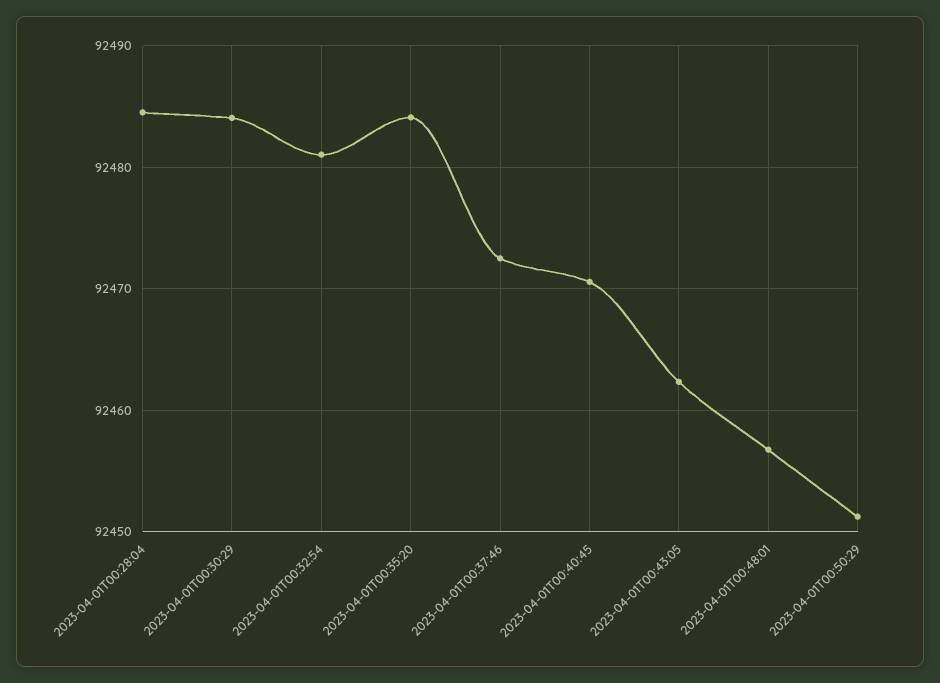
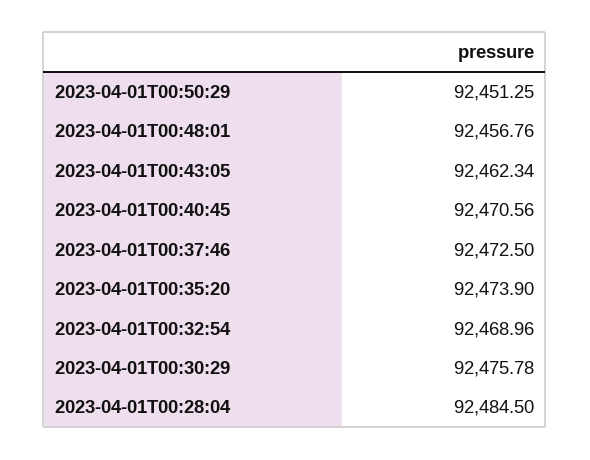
  {
    "2023-04-01T00:28:04": 92484.5,
-   "2023-04-01T00:30:29": 92484,
+   "2023-04-01T00:30:29": 92475.78,
-   "2023-04-01T00:32:54": 92481,
+   "2023-04-01T00:32:54": 92468.96,
-   "2023-04-01T00:35:20": 92484,
+   "2023-04-01T00:35:20": 92473.9,
    "2023-04-01T00:37:46": 92472.5,
    "2023-04-01T00:40:45": 92470.56,
    "2023-04-01T00:43:05": 92462.34,
    "2023-04-01T00:48:01": 92456.76,
    "2023-04-01T00:50:29": 92451.25
  }

